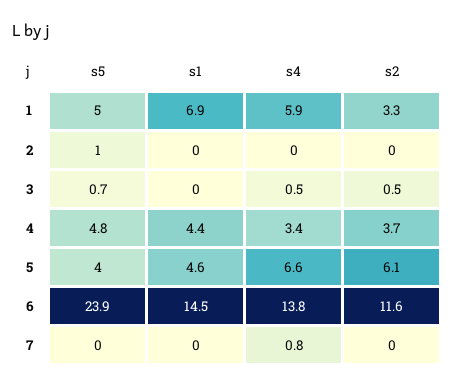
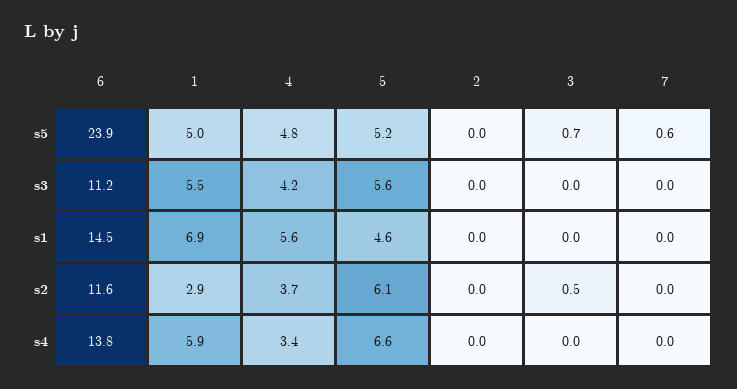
  {
    "s5": {
      "1": 5,
-     "2": 1,
+     "2": 0,
      "3": 0.7,
      "4": 4.8,
-     "5": 4,
+     "5": 5.2,
      "6": 23.9,
-     "7": 0
+     "7": 0.6
    },
    "s1": {
      "1": 6.9,
      "2": 0,
      "3": 0,
-     "4": 4.4,
+     "4": 5.6,
      "5": 4.6,
      "6": 14.5,
      "7": 0
    },
    "s4": {
      "1": 5.9,
      "2": 0,
-     "3": 0.5,
+     "3": 0,
      "4": 3.4,
      "5": 6.6,
      "6": 13.8,
-     "7": 0.8
+     "7": 0
    },
    "s2": {
-     "1": 3.3,
+     "1": 2.9,
      "2": 0,
      "3": 0.5,
      "4": 3.7,
      "5": 6.1,
      "6": 11.6,
      "7": 0
-   }
+   },
+   "s3": {
+     "6": 11.2,
+     "1": 5.5,
+     "4": 4.2,
+     "5": 5.6,
+     "2": 0,
+     "3": 0,
+     "7": 0
+   }
  }

